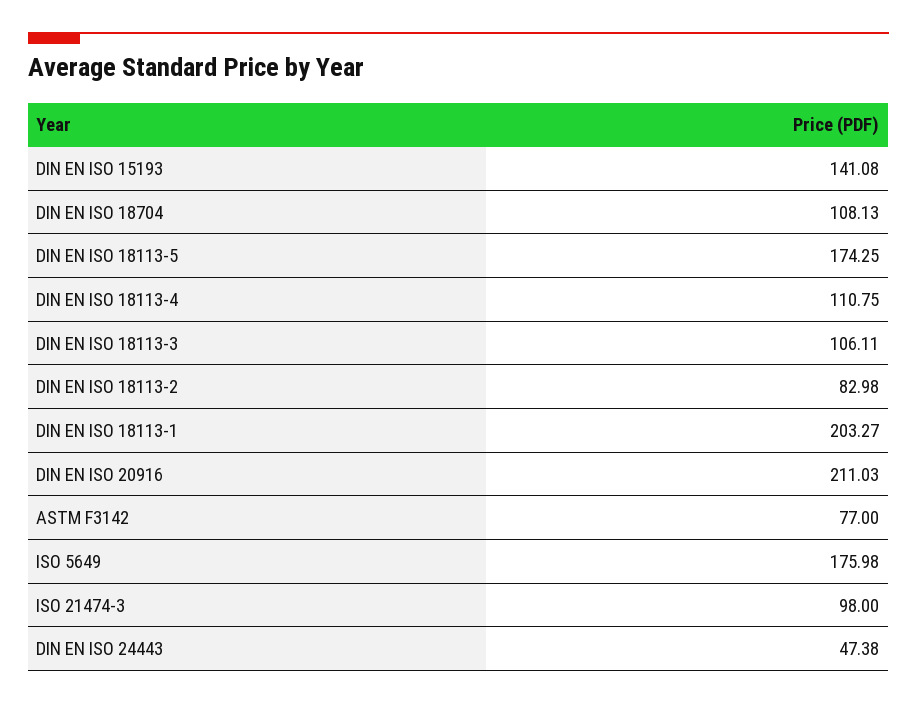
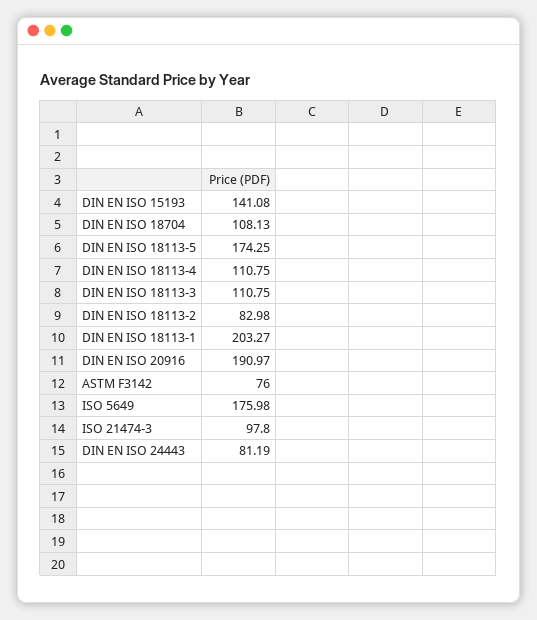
  {
    "DIN EN ISO 15193": 141.08,
    "DIN EN ISO 18704": 108.13,
    "DIN EN ISO 18113-5": 174.25,
    "DIN EN ISO 18113-4": 110.75,
-   "DIN EN ISO 18113-3": 106.11,
+   "DIN EN ISO 18113-3": 110.75,
    "DIN EN ISO 18113-2": 82.98,
    "DIN EN ISO 18113-1": 203.27,
-   "DIN EN ISO 20916": 211.03,
+   "DIN EN ISO 20916": 190.97,
-   "ASTM F3142": 77,
+   "ASTM F3142": 76,
    "ISO 5649": 175.98,
-   "ISO 21474-3": 98,
+   "ISO 21474-3": 97.8,
-   "DIN EN ISO 24443": 47.38
+   "DIN EN ISO 24443": 81.19
  }

